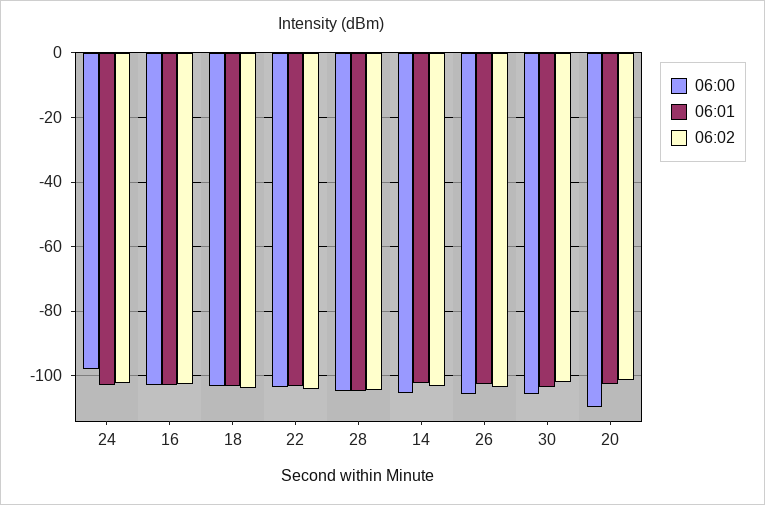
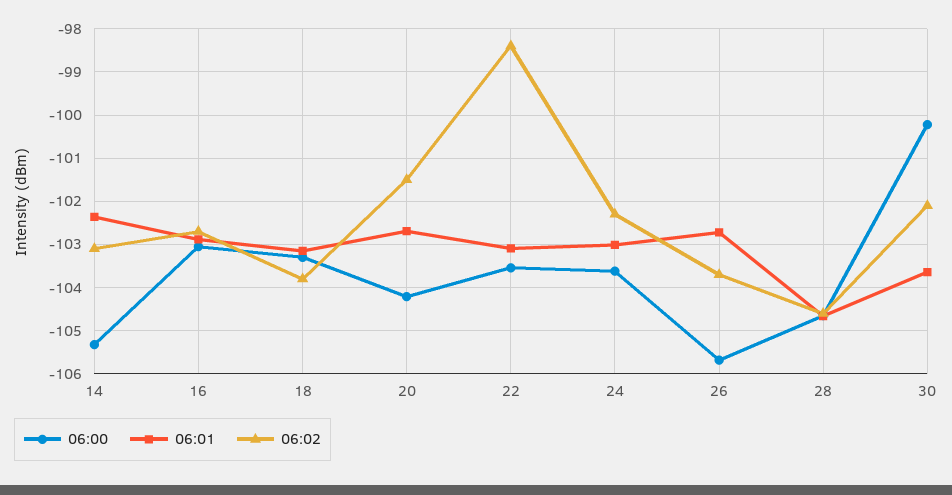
  {
    "06:00": {
-     "24": -98,
+     "24": -103.6,
      "16": -103,
      "18": -103.4,
      "22": -103.6,
      "28": -104.6,
      "14": -105.4,
      "26": -105.6,
-     "30": -106,
+     "30": -100.2,
-     "20": -110
+     "20": -104.2
    },
    "06:01": {
      "24": -103,
      "16": -102.8,
      "18": -103.2,
      "22": -103,
      "28": -104.6,
      "14": -102.4,
      "26": -102.8,
      "30": -103.6,
      "20": -102.6
    },
    "06:02": {
      "24": -102.4,
      "16": -102.8,
      "18": -103.8,
-     "22": -104,
+     "22": -98.4,
      "28": -104.6,
      "14": -103.2,
      "26": -103.8,
      "30": -102.2,
      "20": -101.6
    }
  }

